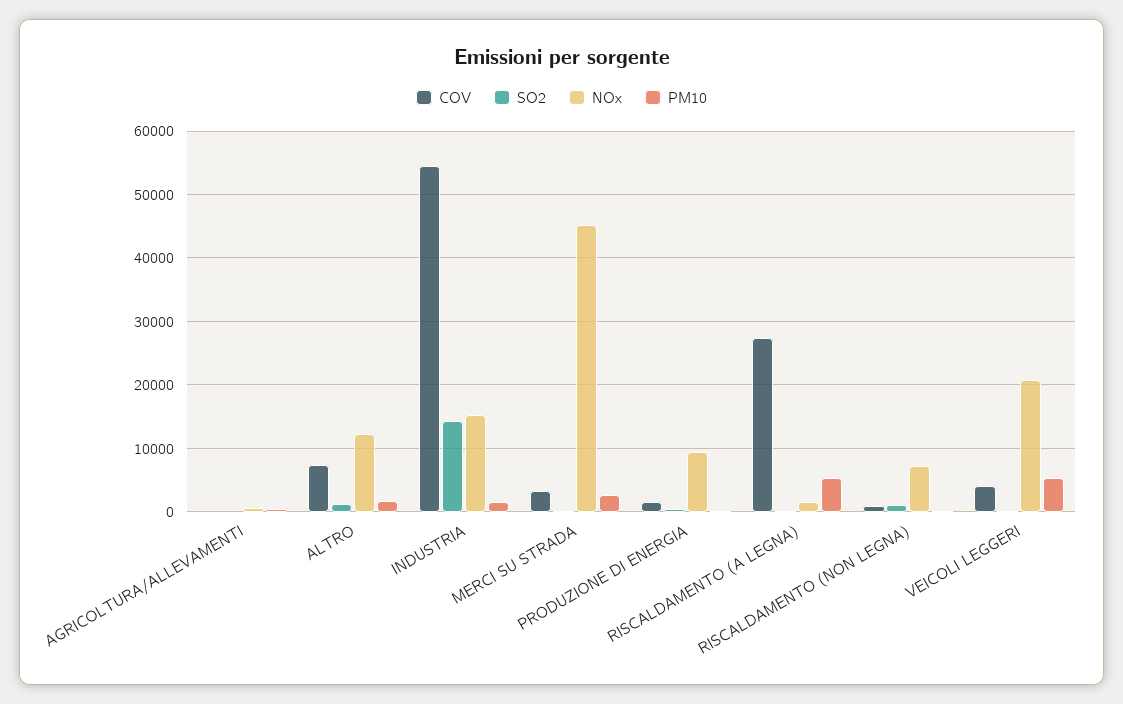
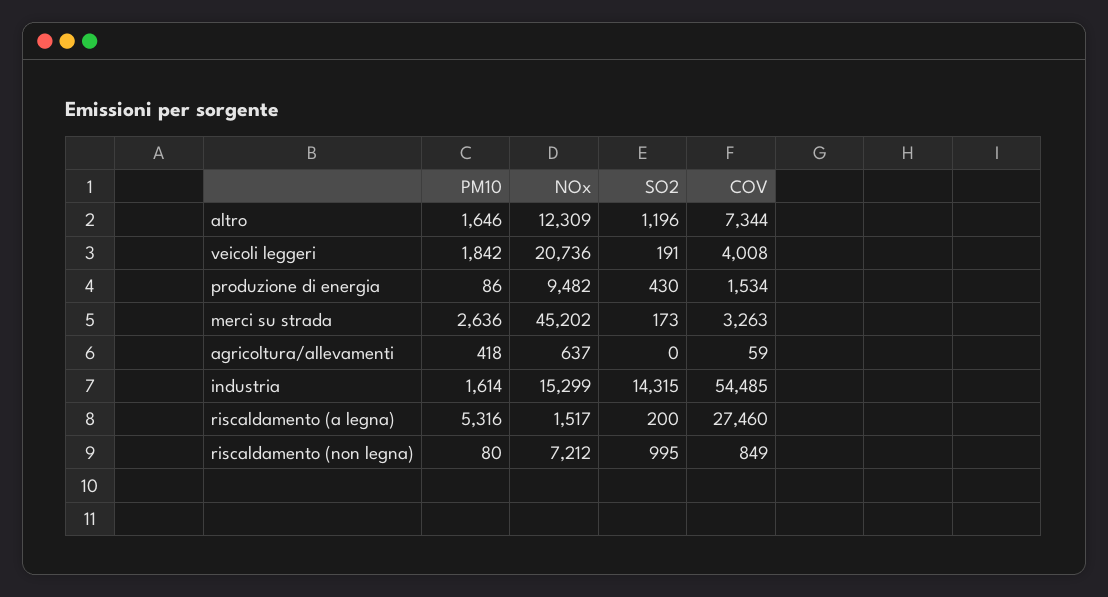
  {
    "COV": {
      "AGRICOLTURA/ALLEVAMENTI": 59,
      "ALTRO": 7344,
      "INDUSTRIA": 54485,
      "MERCI SU STRADA": 3263,
      "PRODUZIONE DI ENERGIA": 1534,
      "RISCALDAMENTO (A LEGNA)": 27460,
      "RISCALDAMENTO (NON LEGNA)": 849,
      "VEICOLI LEGGERI": 4008
    },
    "SO2": {
      "AGRICOLTURA/ALLEVAMENTI": 0,
      "ALTRO": 1196,
      "INDUSTRIA": 14315,
      "MERCI SU STRADA": 173,
      "PRODUZIONE DI ENERGIA": 430,
      "RISCALDAMENTO (A LEGNA)": 200,
      "RISCALDAMENTO (NON LEGNA)": 995,
      "VEICOLI LEGGERI": 191
    },
    "NOx": {
      "AGRICOLTURA/ALLEVAMENTI": 637,
      "ALTRO": 12309,
      "INDUSTRIA": 15299,
      "MERCI SU STRADA": 45202,
      "PRODUZIONE DI ENERGIA": 9482,
      "RISCALDAMENTO (A LEGNA)": 1517,
      "RISCALDAMENTO (NON LEGNA)": 7212,
      "VEICOLI LEGGERI": 20736
    },
    "PM10": {
      "AGRICOLTURA/ALLEVAMENTI": 418,
      "ALTRO": 1646,
      "INDUSTRIA": 1614,
      "MERCI SU STRADA": 2636,
      "PRODUZIONE DI ENERGIA": 86,
      "RISCALDAMENTO (A LEGNA)": 5316,
      "RISCALDAMENTO (NON LEGNA)": 80,
-     "VEICOLI LEGGERI": 5000
+     "VEICOLI LEGGERI": 1842
    }
  }

